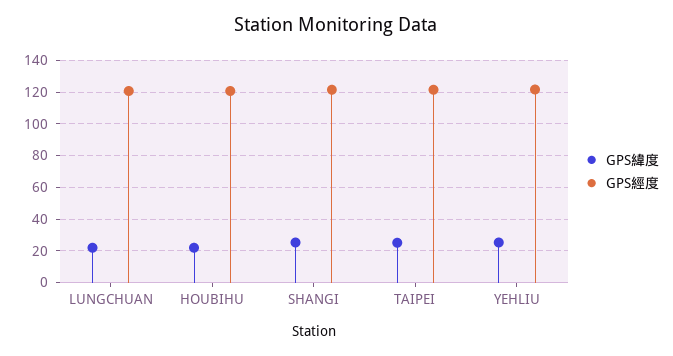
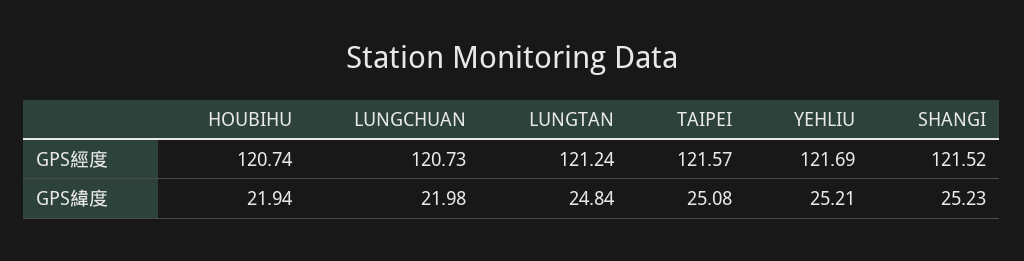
  {
    "GPS緯度": {
      "LUNGCHUAN": 21.98,
      "HOUBIHU": 21.94,
      "SHANGI": 25.23,
      "TAIPEI": 25.08,
-     "YEHLIU": 25.21
+     "YEHLIU": 25.21,
+     "LUNGTAN": 24.84
    },
    "GPS經度": {
      "LUNGCHUAN": 120.73,
      "HOUBIHU": 120.74,
      "SHANGI": 121.52,
      "TAIPEI": 121.57,
-     "YEHLIU": 121.69
+     "YEHLIU": 121.69,
+     "LUNGTAN": 121.24
    }
  }

